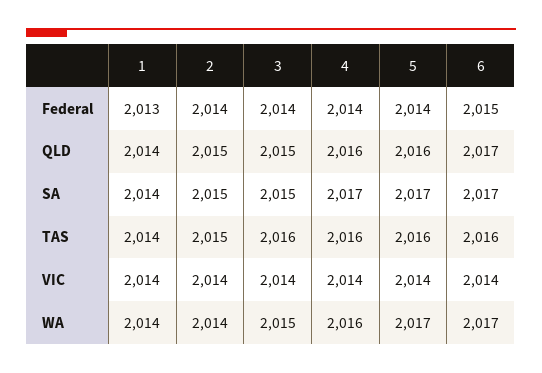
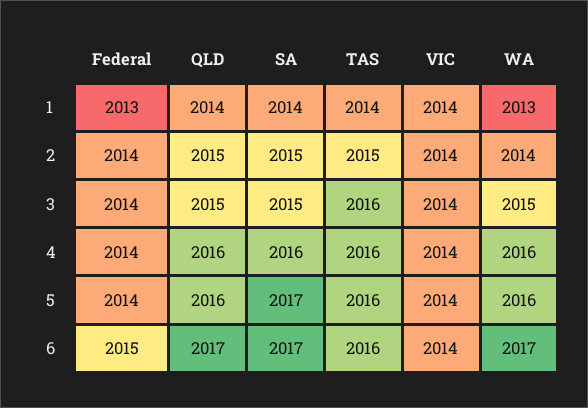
  {
    "1": {
      "Federal": 2013,
      "QLD": 2014,
      "SA": 2014,
      "TAS": 2014,
      "VIC": 2014,
-     "WA": 2014
+     "WA": 2013
    },
    "2": {
      "Federal": 2014,
      "QLD": 2015,
      "SA": 2015,
      "TAS": 2015,
      "VIC": 2014,
      "WA": 2014
    },
    "3": {
      "Federal": 2014,
      "QLD": 2015,
      "SA": 2015,
      "TAS": 2016,
      "VIC": 2014,
      "WA": 2015
    },
    "4": {
      "Federal": 2014,
      "QLD": 2016,
-     "SA": 2017,
+     "SA": 2016,
      "TAS": 2016,
      "VIC": 2014,
      "WA": 2016
    },
    "5": {
      "Federal": 2014,
      "QLD": 2016,
      "SA": 2017,
      "TAS": 2016,
      "VIC": 2014,
-     "WA": 2017
+     "WA": 2016
    },
    "6": {
      "Federal": 2015,
      "QLD": 2017,
      "SA": 2017,
      "TAS": 2016,
      "VIC": 2014,
      "WA": 2017
    }
  }

